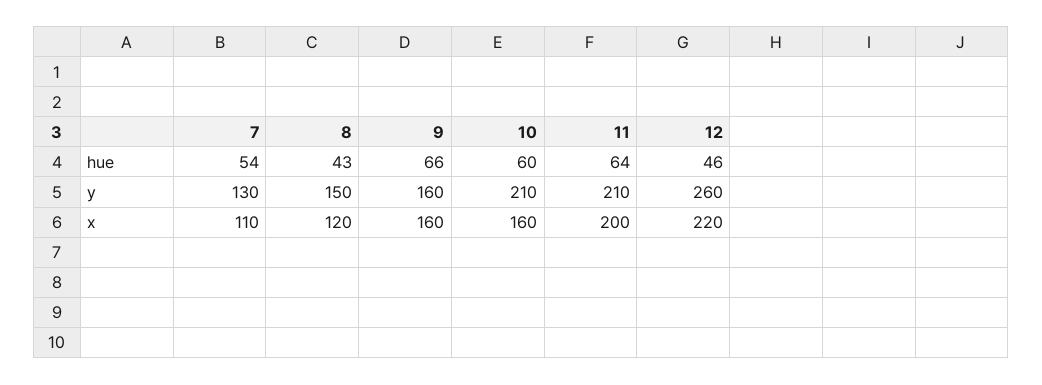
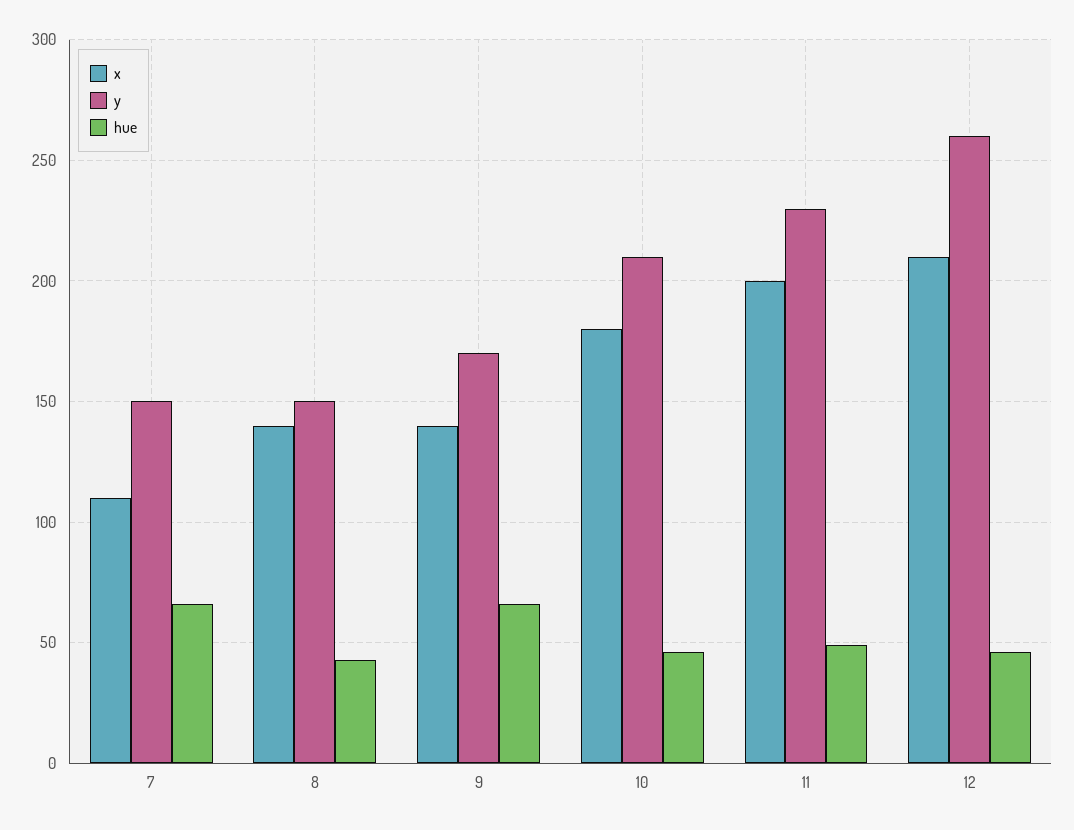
  {
    "hue": {
-     "7": 54,
+     "7": 65,
      "8": 43,
      "9": 66,
-     "10": 60,
+     "10": 45,
-     "11": 64,
+     "11": 50,
      "12": 46
    },
    "y": {
-     "7": 130,
+     "7": 150,
      "8": 150,
-     "9": 160,
+     "9": 170,
      "10": 210,
-     "11": 210,
+     "11": 230,
      "12": 260
    },
    "x": {
      "7": 110,
-     "8": 120,
+     "8": 140,
-     "9": 160,
+     "9": 140,
-     "10": 160,
+     "10": 180,
      "11": 200,
-     "12": 220
+     "12": 210
    }
  }

